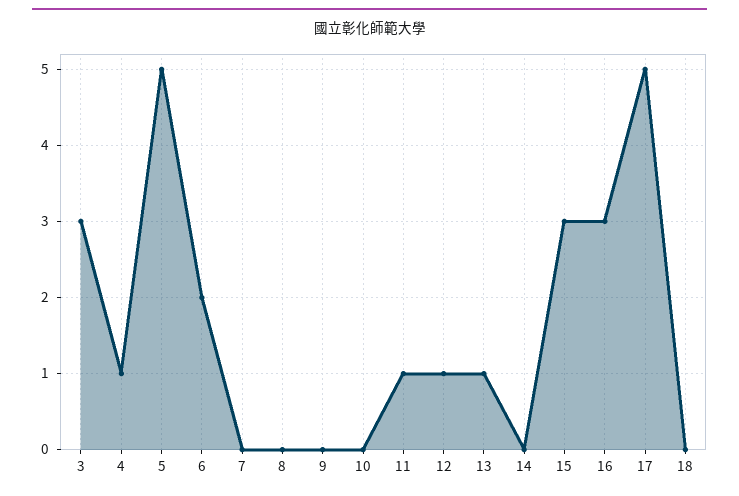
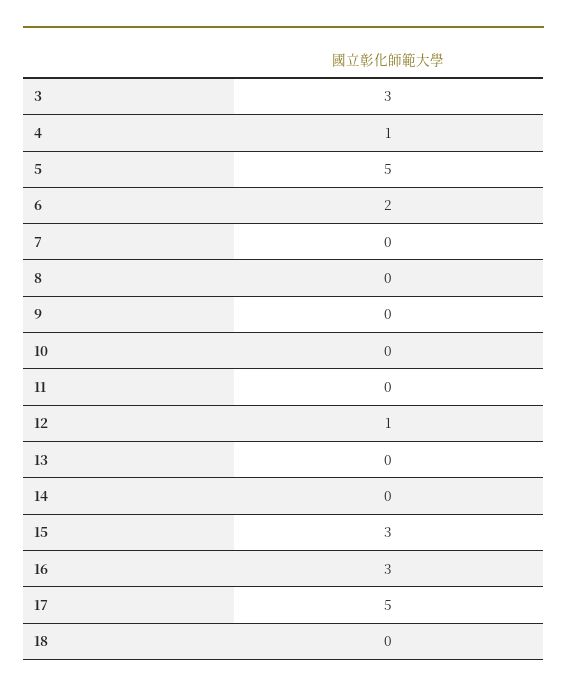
  {
    "3": 3,
    "4": 1,
    "5": 5,
    "6": 2,
    "7": 0,
    "8": 0,
    "9": 0,
    "10": 0,
-   "11": 1,
+   "11": 0,
    "12": 1,
-   "13": 1,
+   "13": 0,
    "14": 0,
    "15": 3,
    "16": 3,
    "17": 5,
    "18": 0
  }

